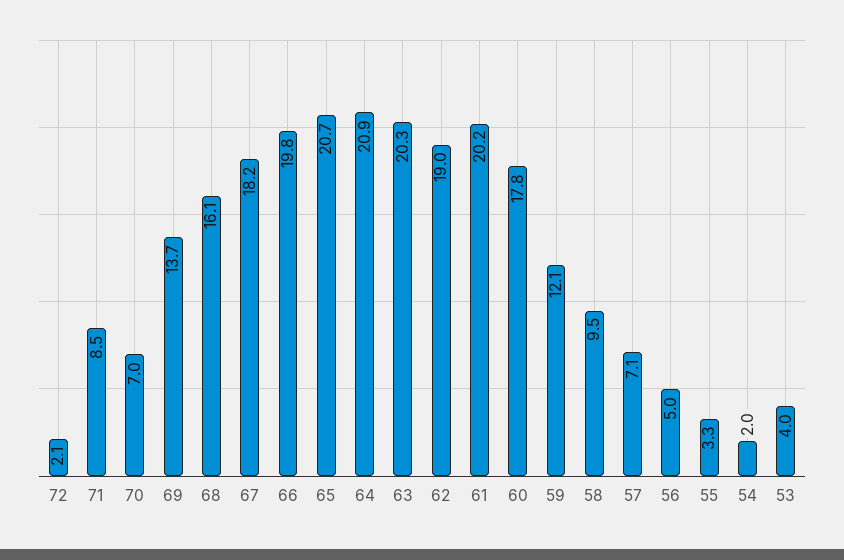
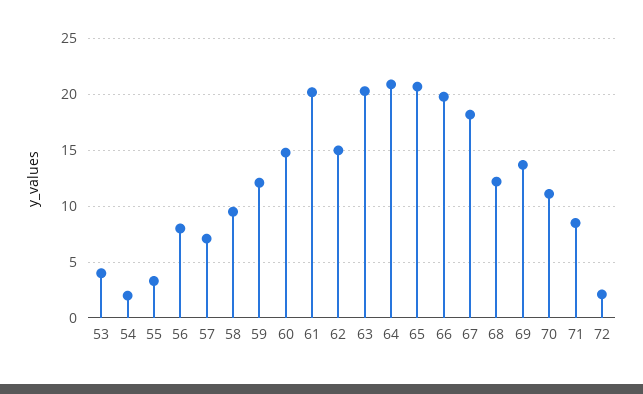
  {
    "72": 2.1,
    "71": 8.5,
-   "70": 7,
+   "70": 11,
    "69": 13.7,
-   "68": 16.1,
+   "68": 12,
    "67": 18.2,
    "66": 19.8,
    "65": 20.7,
    "64": 20.9,
    "63": 20.3,
-   "62": 19,
+   "62": 15,
    "61": 20.2,
-   "60": 17.8,
+   "60": 15,
    "59": 12.1,
    "58": 9.5,
    "57": 7.1,
-   "56": 5,
+   "56": 8,
    "55": 3.3,
    "54": 2,
    "53": 4
  }

